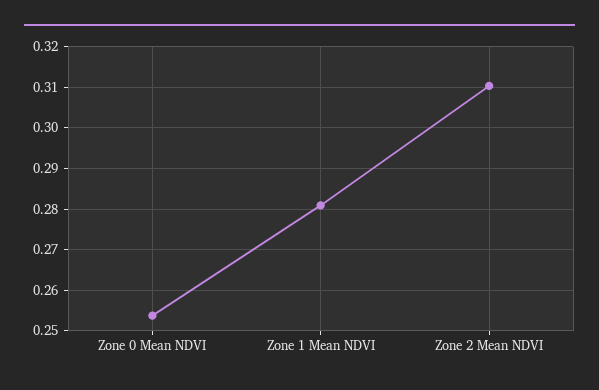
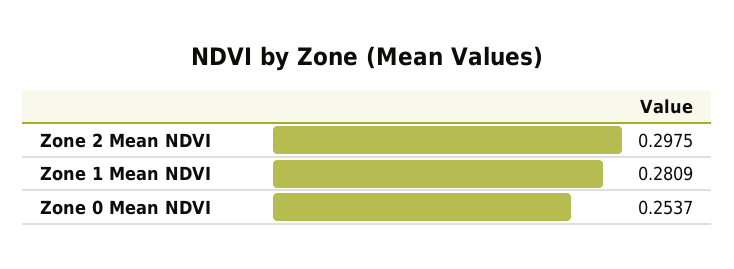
  {
    "Zone 0 Mean NDVI": 0.2537,
    "Zone 1 Mean NDVI": 0.2809,
-   "Zone 2 Mean NDVI": 0.31
+   "Zone 2 Mean NDVI": 0.2975
  }

